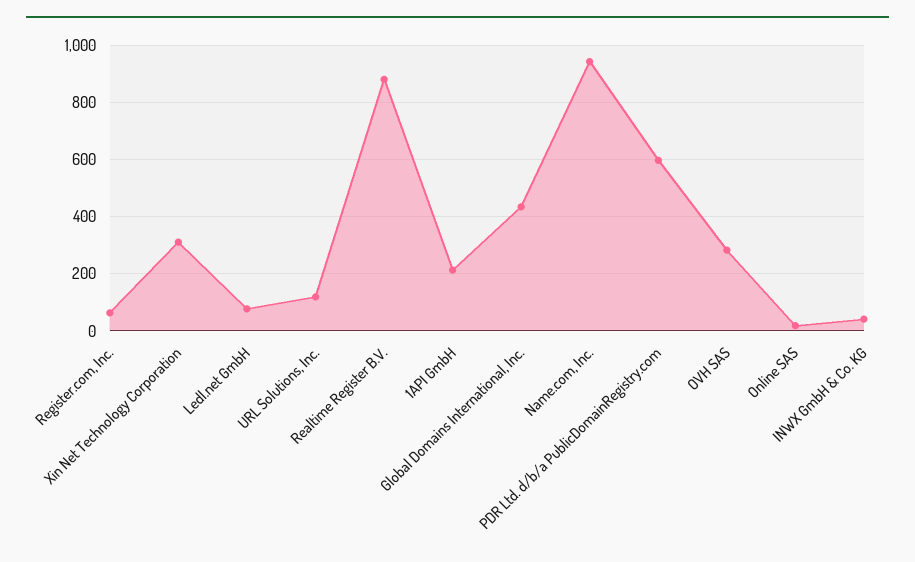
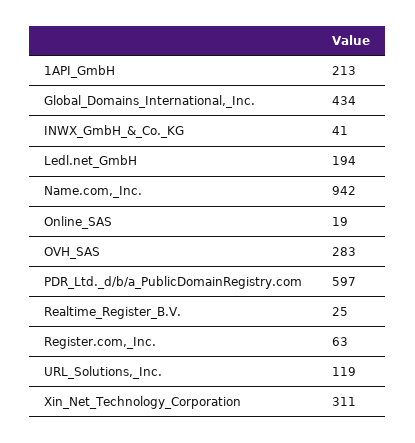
  {
    "Register.com, Inc.": 63,
    "Xin Net Technology Corporation": 311,
-   "Ledl.net GmbH": 75,
+   "Ledl.net GmbH": 194,
    "URL Solutions, Inc.": 119,
-   "Realtime Register B.V.": 875,
+   "Realtime Register B.V.": 25,
    "1API GmbH": 213,
    "Global Domains International, Inc.": 434,
    "Name.com, Inc.": 942,
    "PDR Ltd. d/b/a PublicDomainRegistry.com": 597,
    "OVH SAS": 283,
    "Online SAS": 19,
    "INWX GmbH & Co. KG": 41
  }

